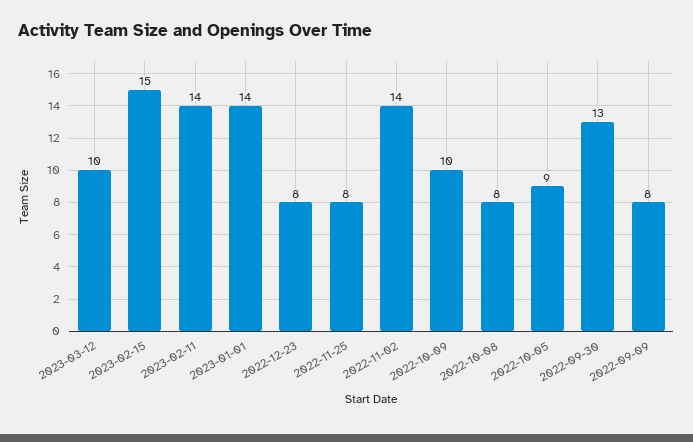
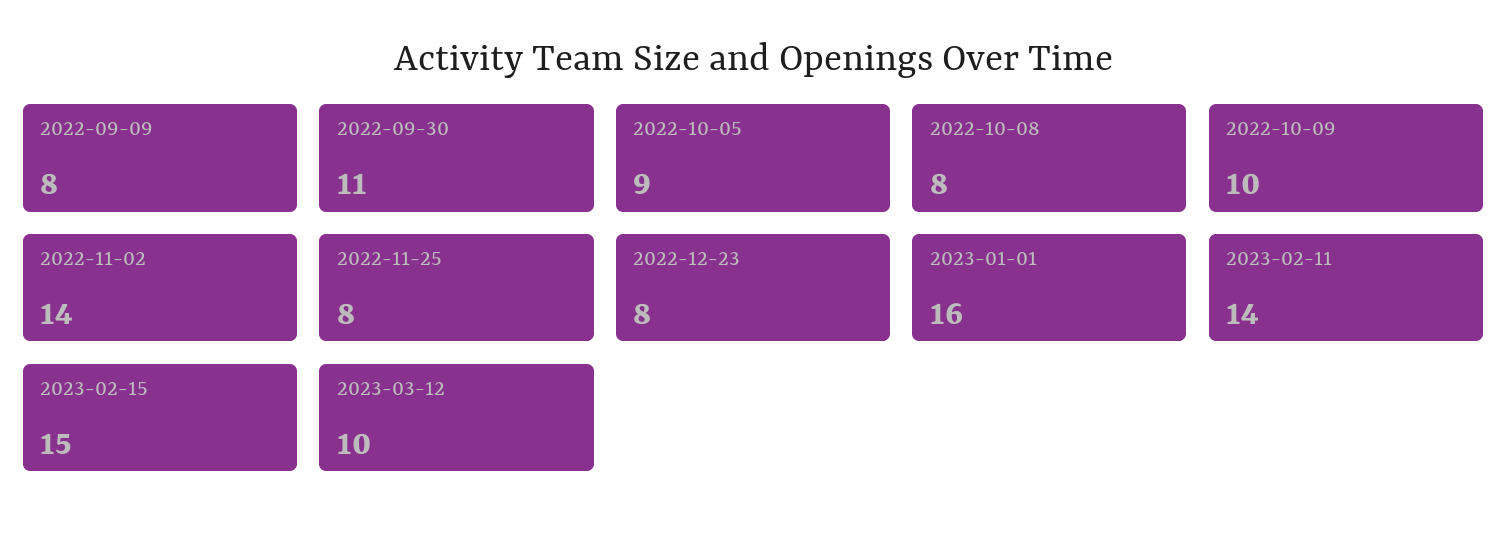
  {
    "2023-03-12": 10,
    "2023-02-15": 15,
    "2023-02-11": 14,
-   "2023-01-01": 14,
+   "2023-01-01": 16,
    "2022-12-23": 8,
    "2022-11-25": 8,
    "2022-11-02": 14,
    "2022-10-09": 10,
    "2022-10-08": 8,
    "2022-10-05": 9,
-   "2022-09-30": 13,
+   "2022-09-30": 11,
    "2022-09-09": 8
  }

